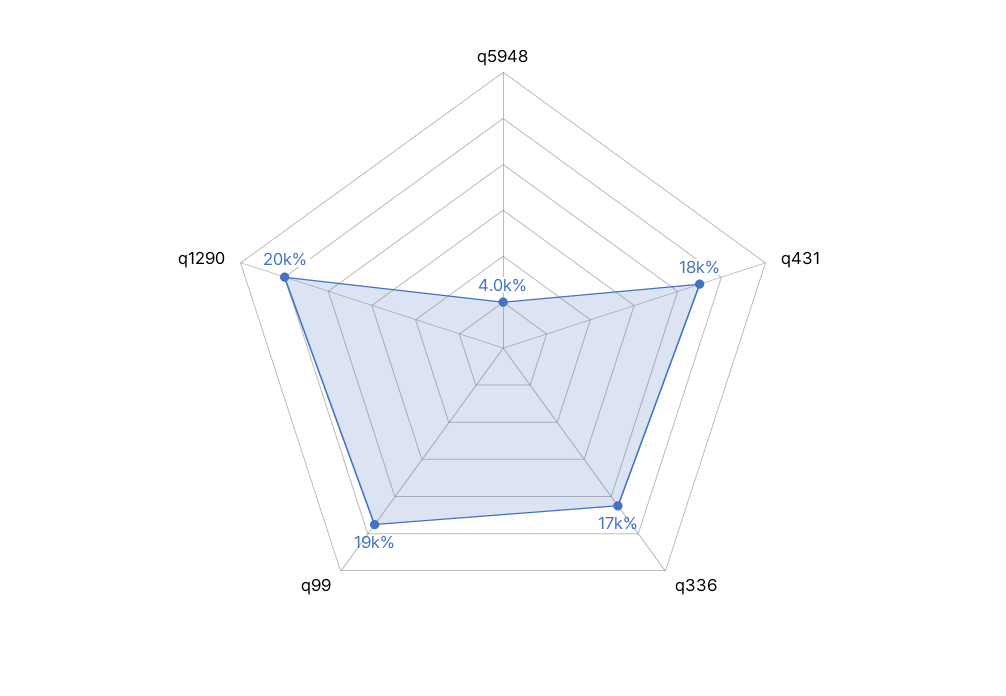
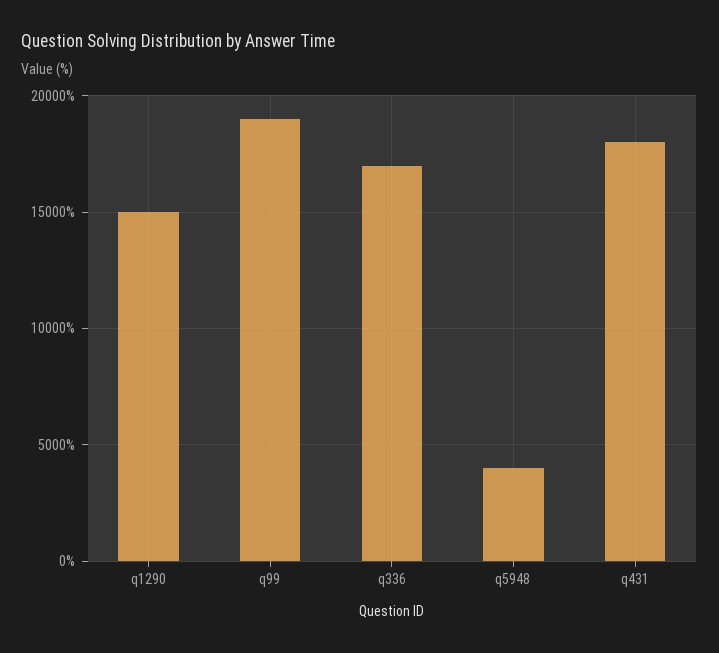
  {
    "q5948": 4000,
    "q431": 18000,
    "q336": 17000,
    "q99": 19000,
-   "q1290": 20000
+   "q1290": 15000
  }

